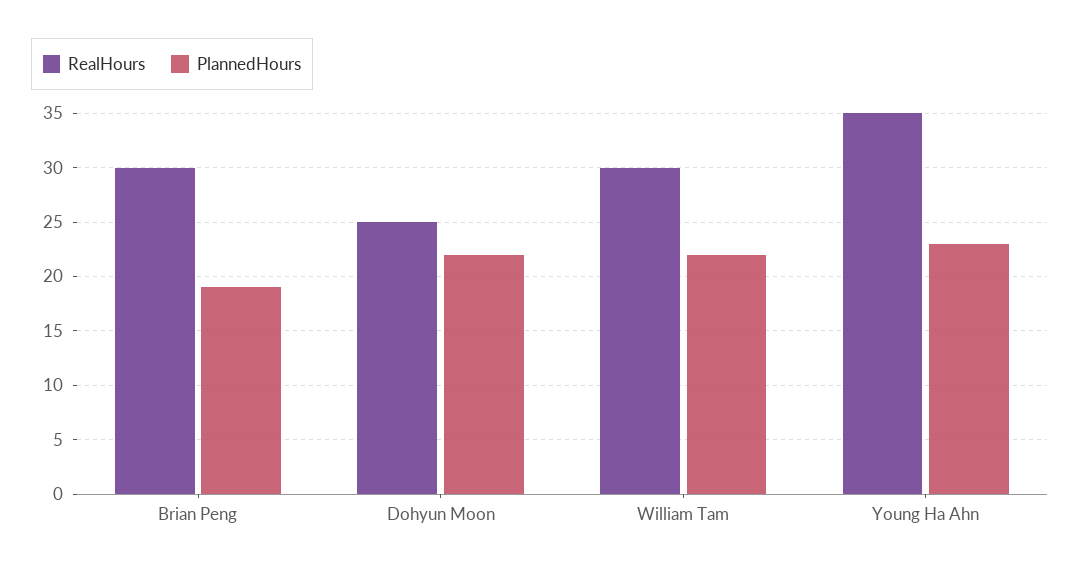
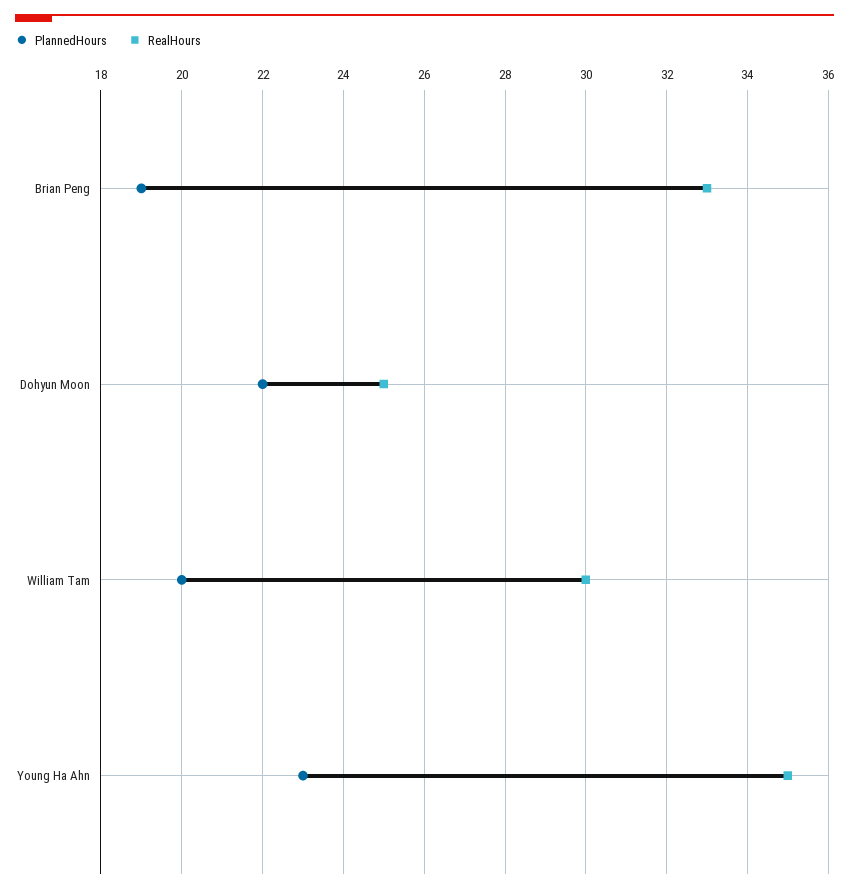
  {
    "RealHours": {
-     "Brian Peng": 30,
+     "Brian Peng": 33,
      "Dohyun Moon": 25,
      "William Tam": 30,
      "Young Ha Ahn": 35
    },
    "PlannedHours": {
      "Brian Peng": 19,
      "Dohyun Moon": 22,
-     "William Tam": 22,
+     "William Tam": 20,
      "Young Ha Ahn": 23
    }
  }

